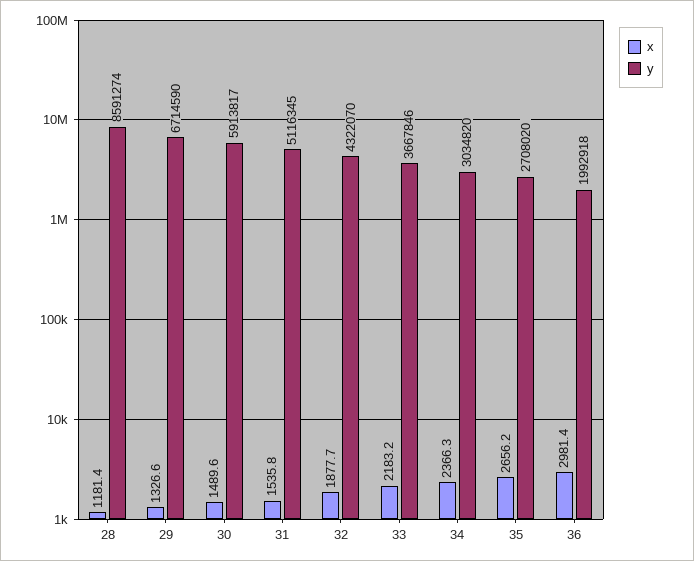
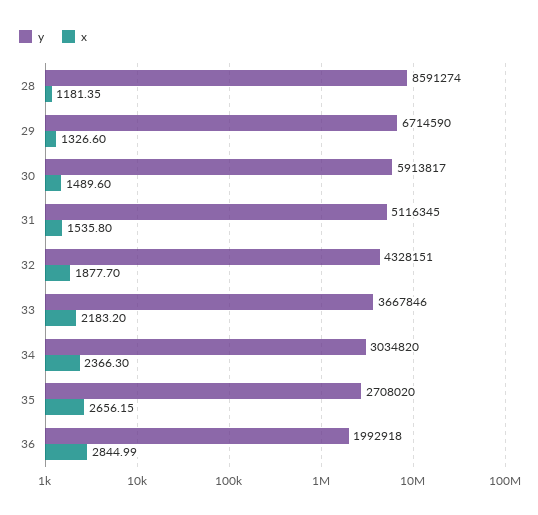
  {
    "x": {
      "28": 1181.35,
      "29": 1326.6,
      "30": 1489.6,
      "31": 1535.8,
      "32": 1877.7,
      "33": 2183.2,
      "34": 2366.3,
      "35": 2656.15,
-     "36": 2981.4
+     "36": 2844.99
    },
    "y": {
      "28": 8591274,
      "29": 6714590,
      "30": 5913817,
      "31": 5116345,
-     "32": 4322070,
+     "32": 4328151,
      "33": 3667846,
      "34": 3034820,
      "35": 2708020,
      "36": 1992918
    }
  }

